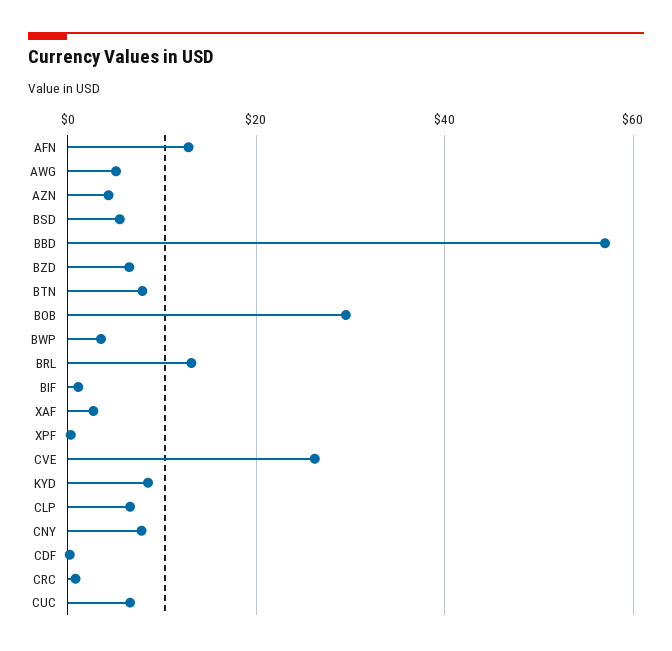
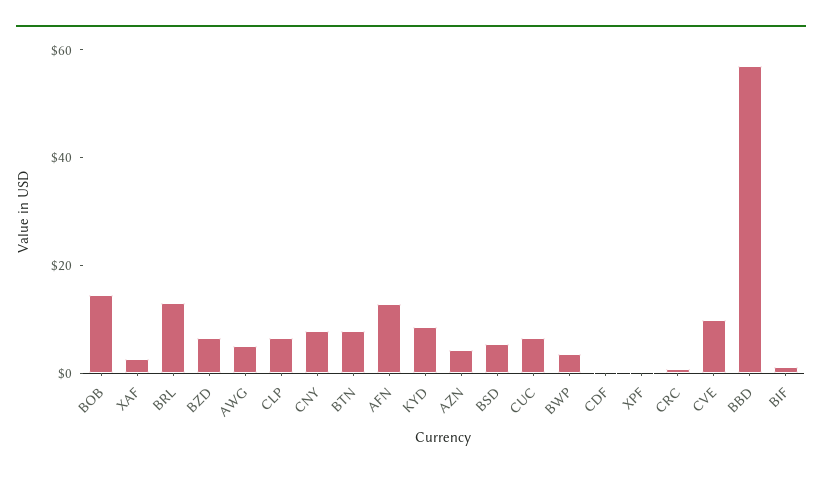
  {
    "AFN": 12,
    "AWG": 6,
    "AZN": 4,
    "BSD": 6,
    "BBD": 58,
    "BZD": 6,
    "BTN": 8,
-   "BOB": 30,
+   "BOB": 15,
    "BWP": 4,
    "BRL": 14,
    "BIF": 2,
    "XAF": 2,
    "XPF": 0,
-   "CVE": 26,
+   "CVE": 10,
    "KYD": 8,
    "CLP": 6,
    "CNY": 8,
    "CDF": 0,
    "CRC": 0,
    "CUC": 6
  }

